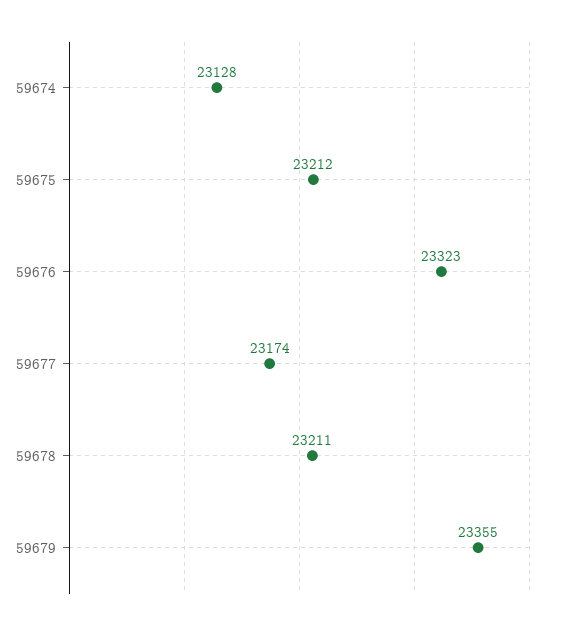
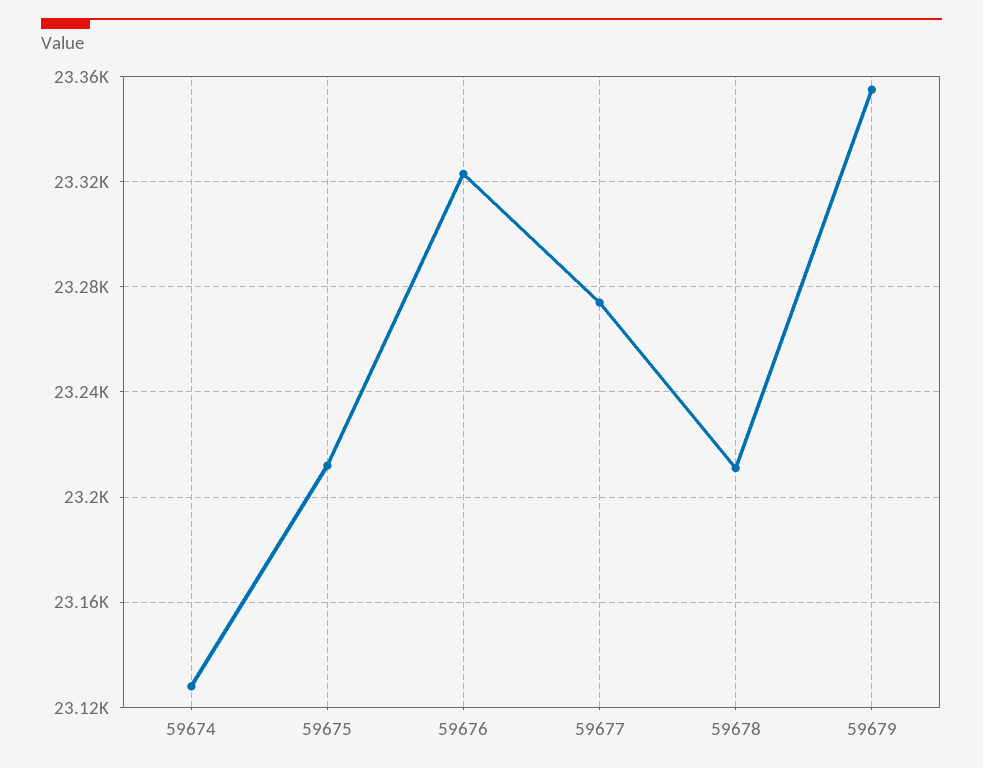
  {
    "59674": 23128,
    "59675": 23212,
    "59676": 23323,
-   "59677": 23174,
+   "59677": 23275,
    "59678": 23211,
    "59679": 23355
  }

